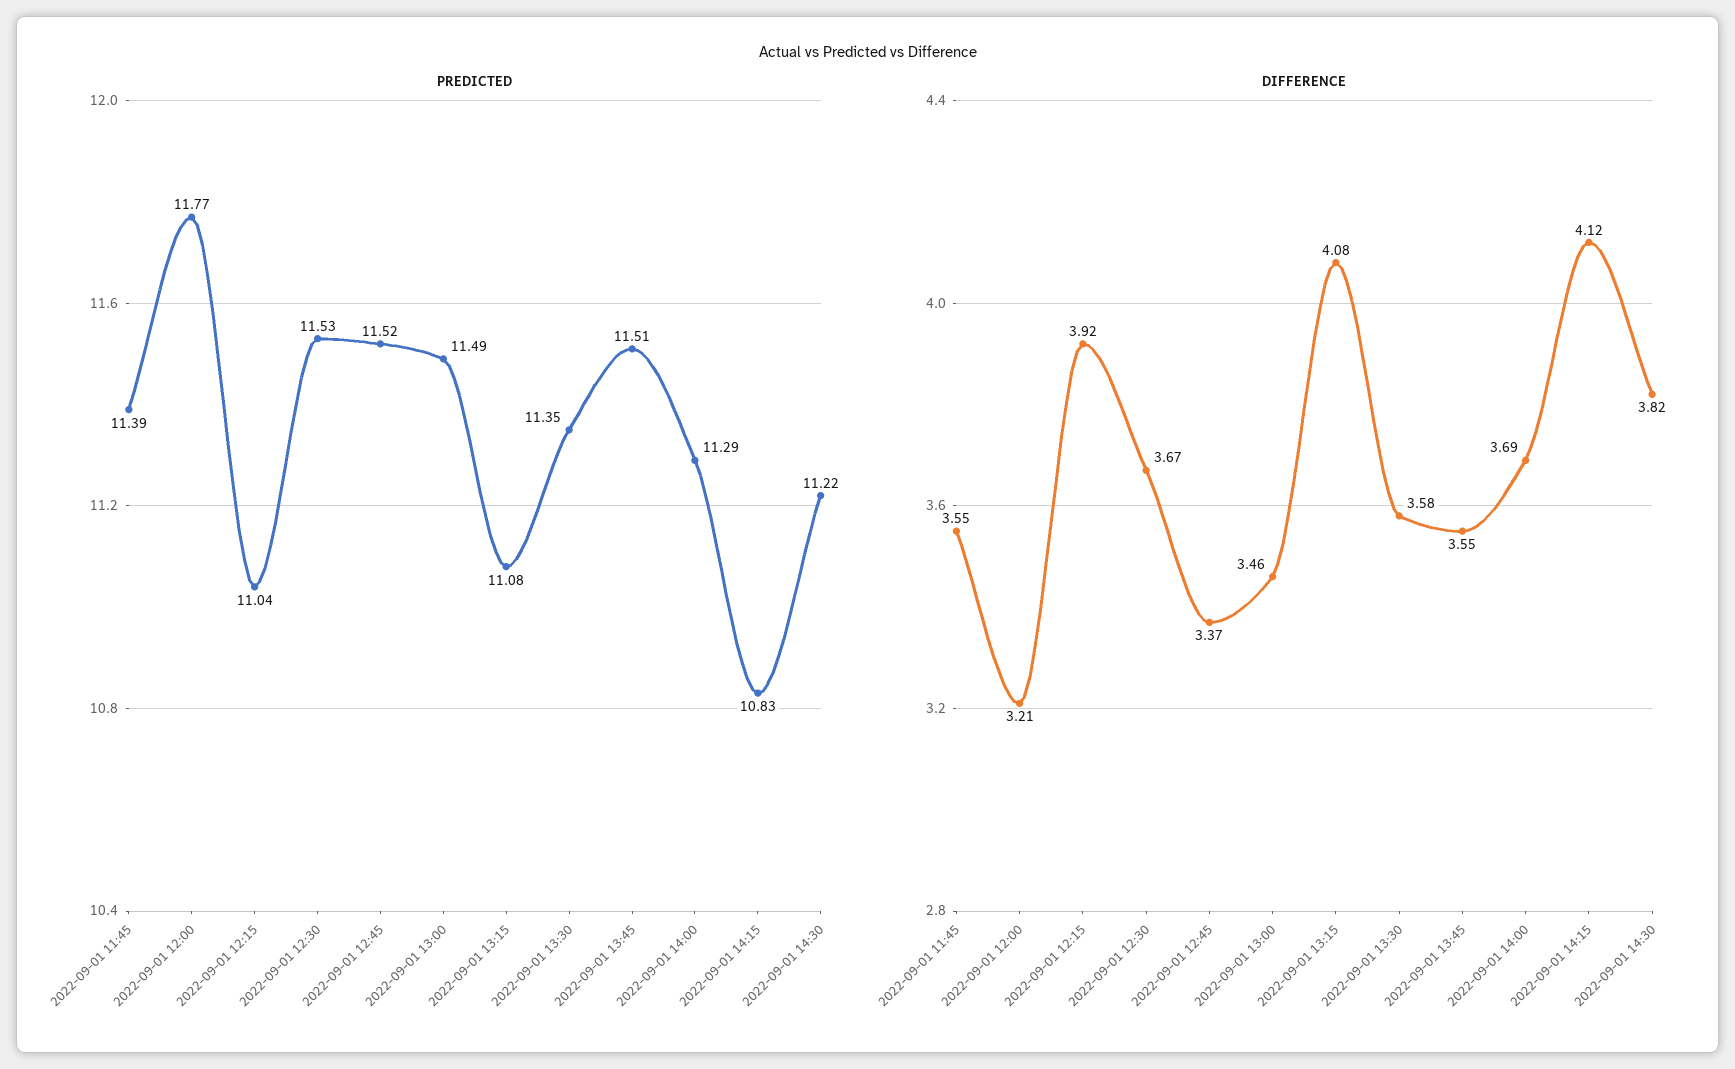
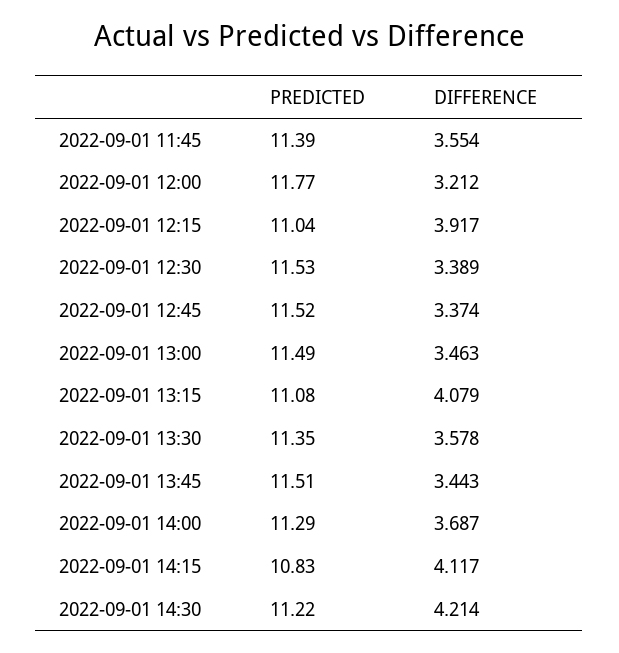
  {
    "PREDICTED": {
      "2022-09-01 11:45": 11.39,
      "2022-09-01 12:00": 11.77,
      "2022-09-01 12:15": 11.04,
      "2022-09-01 12:30": 11.53,
      "2022-09-01 12:45": 11.52,
      "2022-09-01 13:00": 11.49,
      "2022-09-01 13:15": 11.08,
      "2022-09-01 13:30": 11.35,
      "2022-09-01 13:45": 11.51,
      "2022-09-01 14:00": 11.29,
      "2022-09-01 14:15": 10.83,
      "2022-09-01 14:30": 11.22
    },
    "DIFFERENCE": {
      "2022-09-01 11:45": 3.554,
      "2022-09-01 12:00": 3.212,
      "2022-09-01 12:15": 3.917,
-     "2022-09-01 12:30": 3.67,
+     "2022-09-01 12:30": 3.389,
      "2022-09-01 12:45": 3.374,
      "2022-09-01 13:00": 3.463,
      "2022-09-01 13:15": 4.079,
      "2022-09-01 13:30": 3.578,
-     "2022-09-01 13:45": 3.55,
+     "2022-09-01 13:45": 3.443,
      "2022-09-01 14:00": 3.687,
      "2022-09-01 14:15": 4.117,
-     "2022-09-01 14:30": 3.82
+     "2022-09-01 14:30": 4.214
    }
  }

